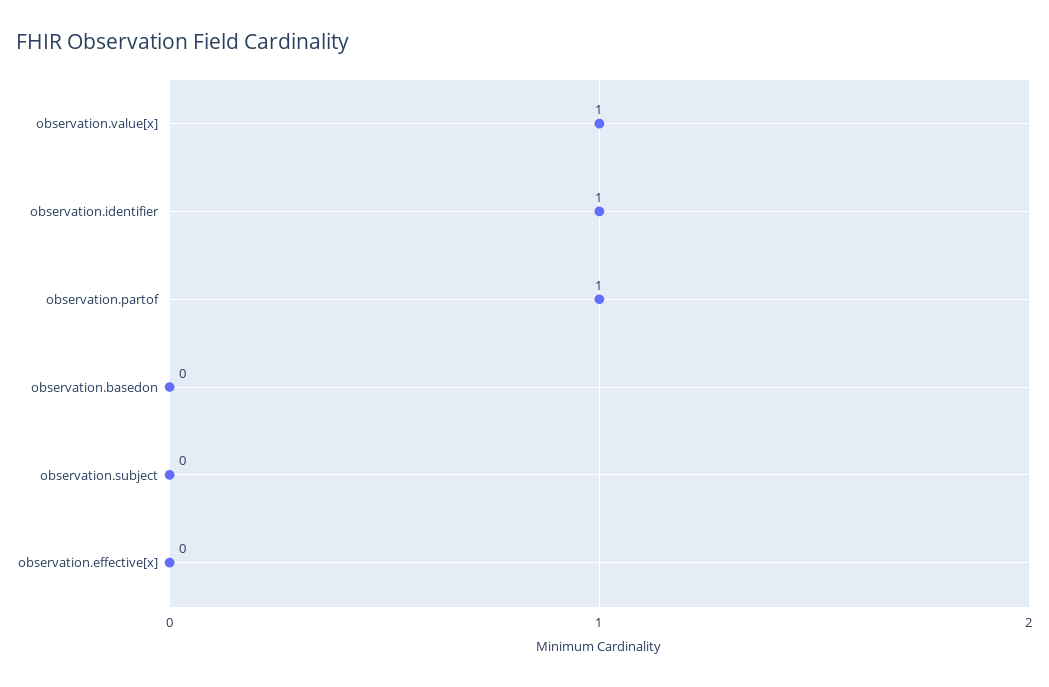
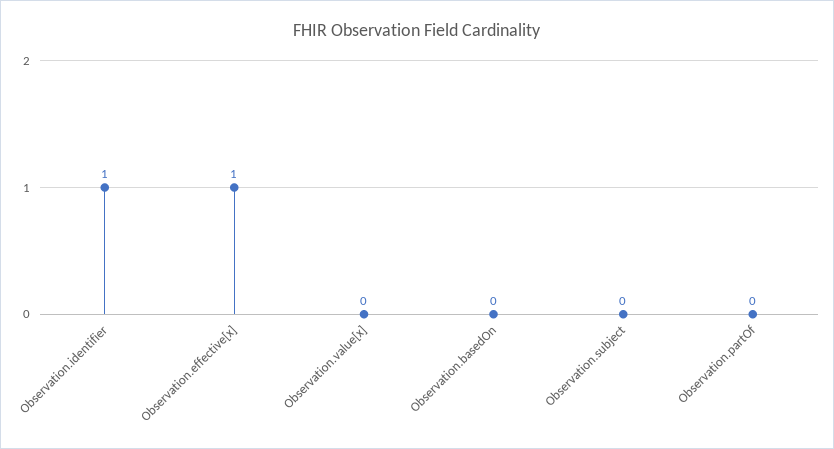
  {
-   "observation.value[x]": 1,
+   "observation.value[x]": 0,
    "observation.identifier": 1,
-   "observation.partof": 1,
+   "observation.partof": 0,
    "observation.basedon": 0,
    "observation.subject": 0,
-   "observation.effective[x]": 0
+   "observation.effective[x]": 1
  }

